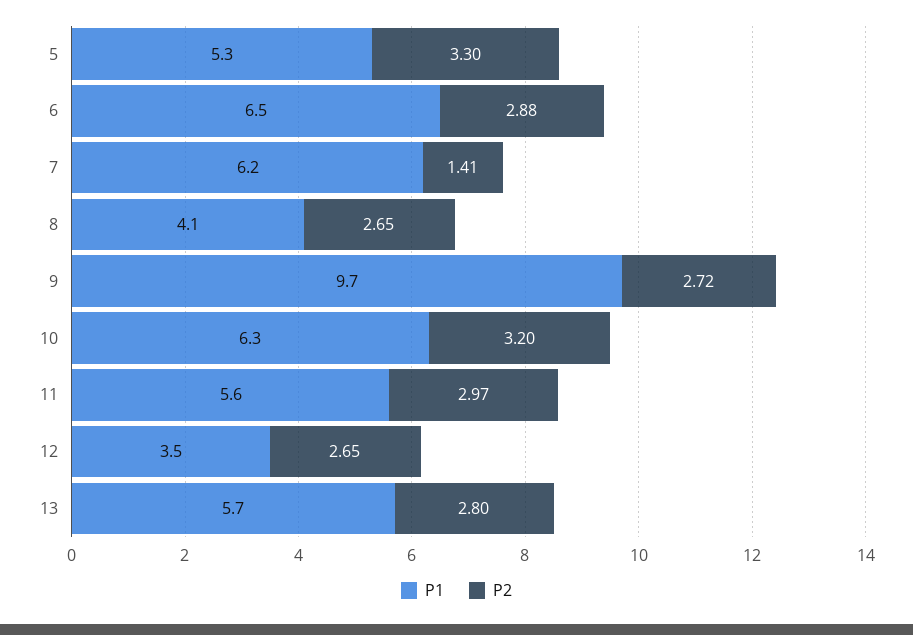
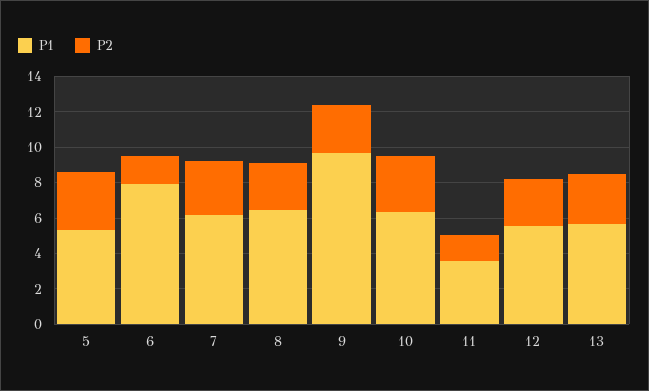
  {
    "P1": {
      "5": 5.3,
-     "6": 6.5,
+     "6": 8,
      "7": 6.2,
-     "8": 4.1,
+     "8": 6.5,
      "9": 9.7,
      "10": 6.3,
-     "11": 5.6,
+     "11": 3.5,
-     "12": 3.5,
+     "12": 5.5,
      "13": 5.7
    },
    "P2": {
      "5": 3.3,
-     "6": 2.88,
+     "6": 1.5,
-     "7": 1.41,
+     "7": 3,
      "8": 2.65,
      "9": 2.72,
      "10": 3.2,
-     "11": 2.97,
+     "11": 1.5,
      "12": 2.65,
      "13": 2.8
    }
  }

